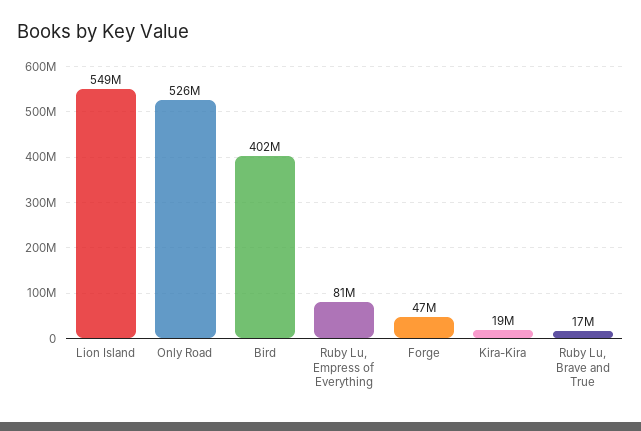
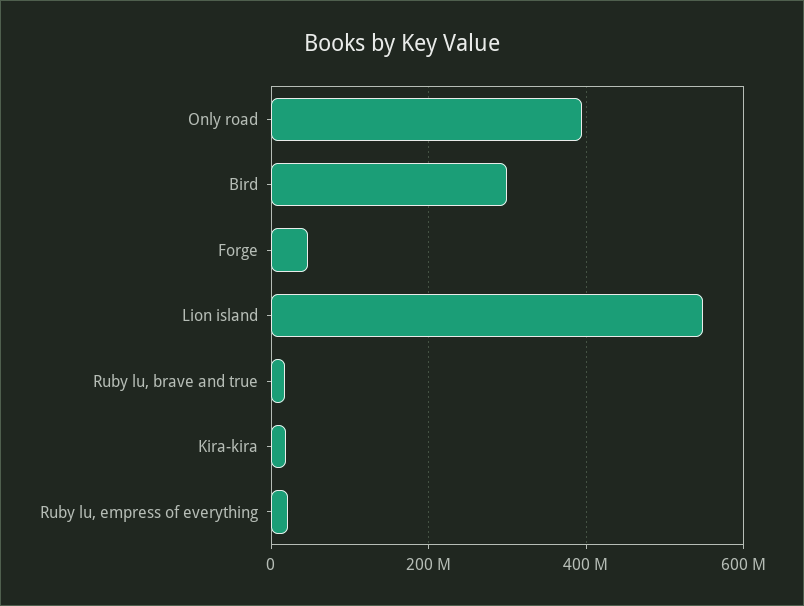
  {
    "Lion Island": 549000000,
-   "Only Road": 526000000,
+   "Only Road": 400000000,
-   "Bird": 402000000,
+   "Bird": 300000000,
-   "Ruby Lu, Empress of Everything": 81000000,
+   "Ruby Lu, Empress of Everything": 20000000,
    "Forge": 47000000,
    "Kira-Kira": 19000000,
    "Ruby Lu, Brave and True": 17000000
  }

